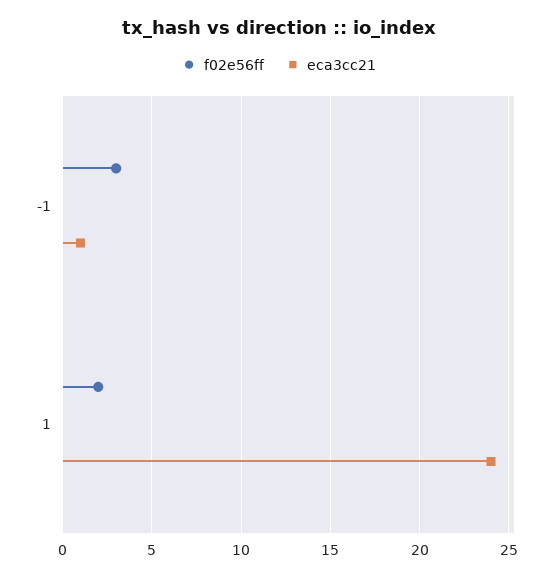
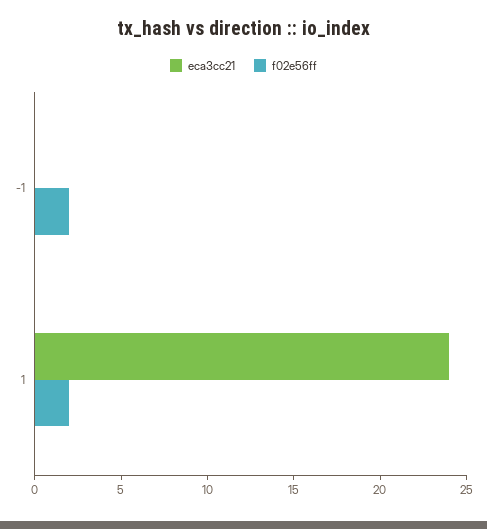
  {
    "f02e56ff": {
-     "-1": 3,
+     "-1": 2,
      "1": 2
    },
    "eca3cc21": {
-     "-1": 1,
+     "-1": 0,
      "1": 24
    }
  }

